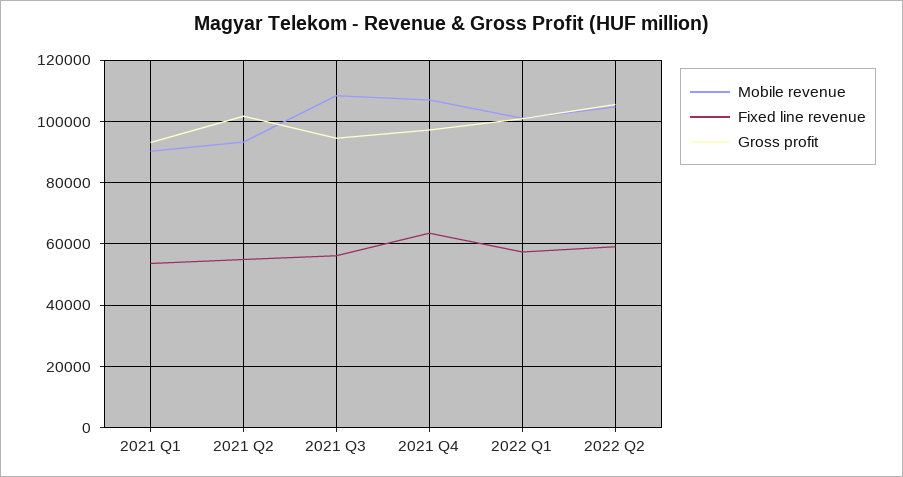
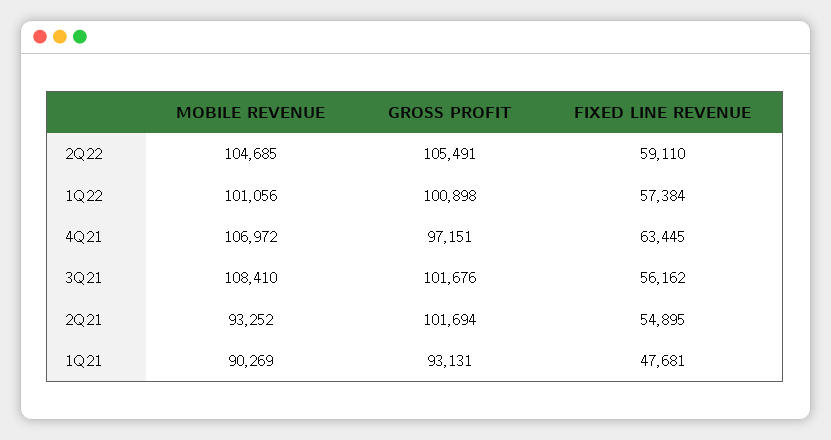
  {
    "Mobile revenue": {
      "2021 Q1": 90269,
      "2021 Q2": 93252,
      "2021 Q3": 108410,
      "2021 Q4": 106972,
      "2022 Q1": 101056,
      "2022 Q2": 104685
    },
    "Fixed line revenue": {
-     "2021 Q1": 54000,
+     "2021 Q1": 47681,
      "2021 Q2": 54895,
      "2021 Q3": 56162,
      "2021 Q4": 63445,
      "2022 Q1": 57384,
      "2022 Q2": 59110
    },
    "Gross profit": {
      "2021 Q1": 93131,
      "2021 Q2": 101694,
-     "2021 Q3": 94000,
+     "2021 Q3": 101676,
      "2021 Q4": 97151,
      "2022 Q1": 100898,
      "2022 Q2": 105491
    }
  }

